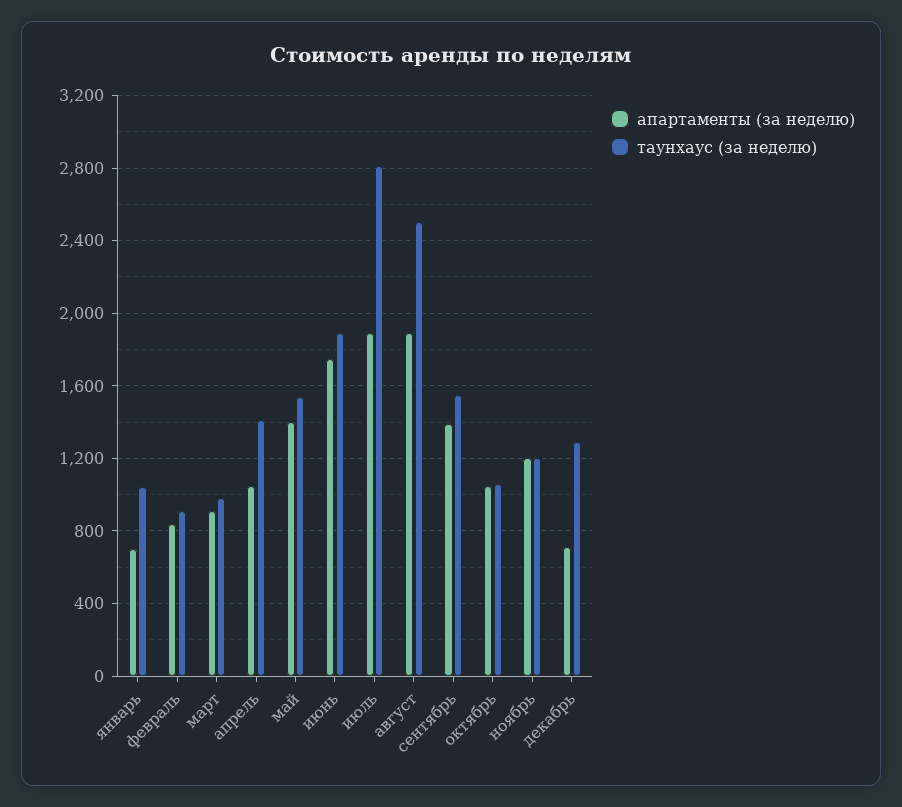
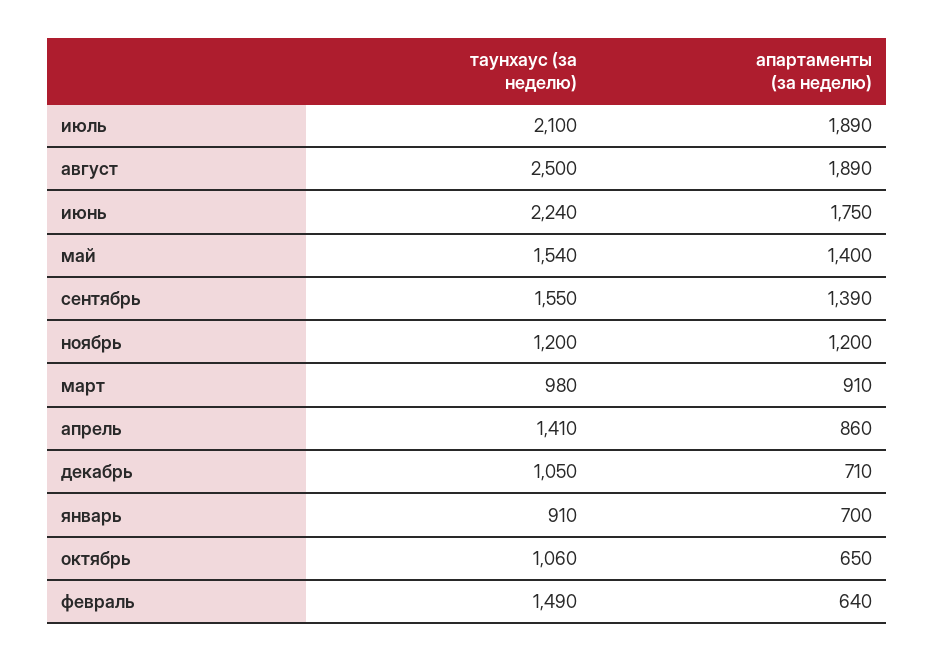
  {
    "апартаменты (за неделю)": {
      "январь": 700,
-     "февраль": 850,
+     "февраль": 640,
      "март": 910,
-     "апрель": 1050,
+     "апрель": 860,
      "май": 1400,
      "июнь": 1750,
      "июль": 1890,
      "август": 1890,
      "сентябрь": 1390,
-     "октябрь": 1050,
+     "октябрь": 650,
      "ноябрь": 1200,
      "декабрь": 710
    },
    "таунхаус (за неделю)": {
-     "январь": 1050,
+     "январь": 910,
-     "февраль": 900,
+     "февраль": 1490,
      "март": 980,
      "апрель": 1410,
      "май": 1540,
-     "июнь": 1900,
+     "июнь": 2240,
-     "июль": 2800,
+     "июль": 2100,
      "август": 2500,
      "сентябрь": 1550,
      "октябрь": 1060,
      "ноябрь": 1200,
-     "декабрь": 1300
+     "декабрь": 1050
    }
  }

